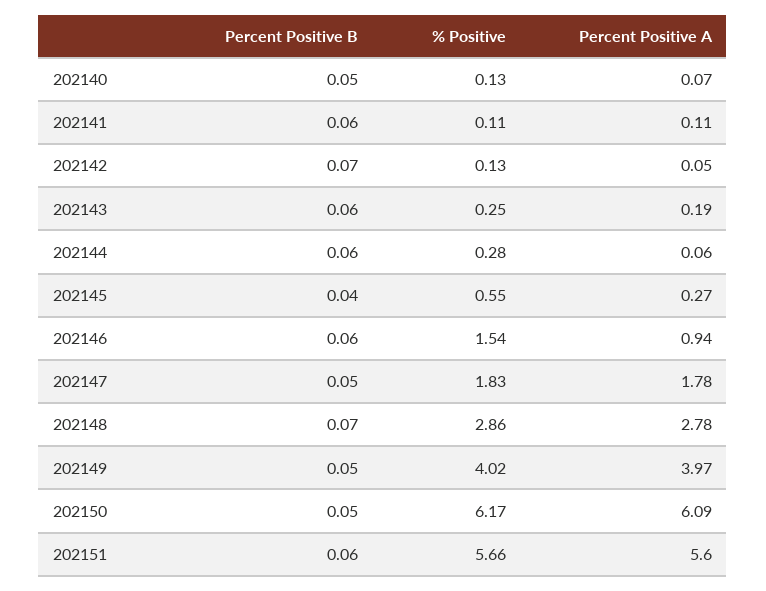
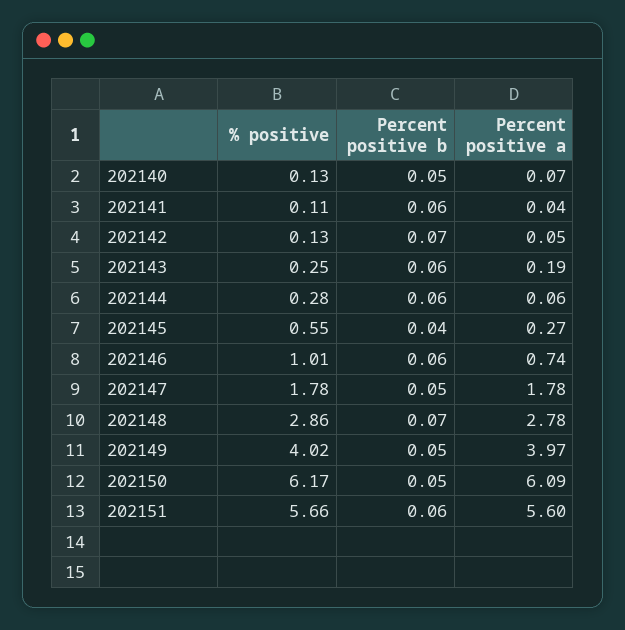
  {
    "Percent Positive B": {
      "202140": 0.05,
      "202141": 0.06,
      "202142": 0.07,
      "202143": 0.06,
      "202144": 0.06,
      "202145": 0.04,
      "202146": 0.06,
      "202147": 0.05,
      "202148": 0.07,
      "202149": 0.05,
      "202150": 0.05,
      "202151": 0.06
    },
    "% Positive": {
      "202140": 0.13,
      "202141": 0.11,
      "202142": 0.13,
      "202143": 0.25,
      "202144": 0.28,
      "202145": 0.55,
-     "202146": 1.54,
+     "202146": 1.01,
-     "202147": 1.83,
+     "202147": 1.78,
      "202148": 2.86,
      "202149": 4.02,
      "202150": 6.17,
      "202151": 5.66
    },
    "Percent Positive A": {
      "202140": 0.07,
-     "202141": 0.11,
+     "202141": 0.04,
      "202142": 0.05,
      "202143": 0.19,
      "202144": 0.06,
      "202145": 0.27,
-     "202146": 0.94,
+     "202146": 0.74,
      "202147": 1.78,
      "202148": 2.78,
      "202149": 3.97,
      "202150": 6.09,
      "202151": 5.6
    }
  }

